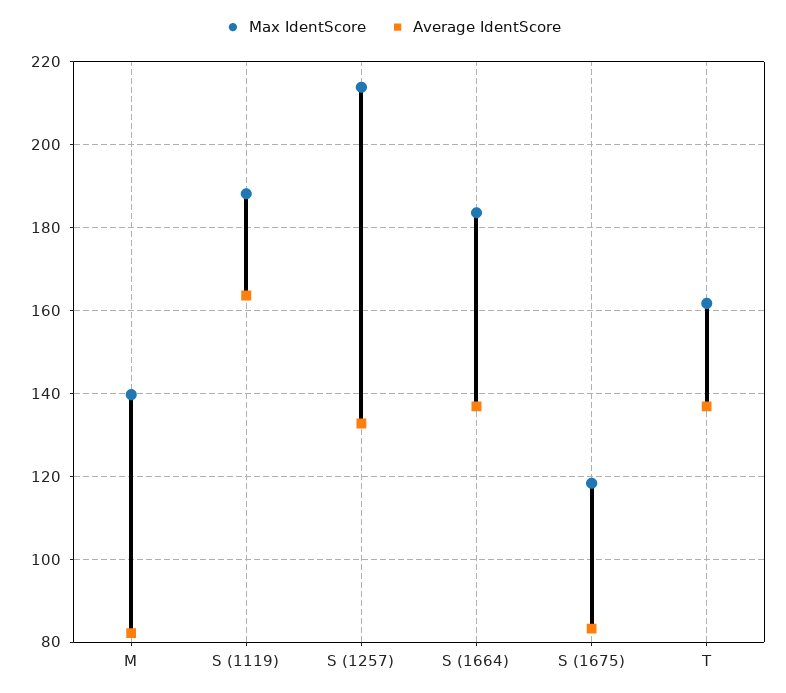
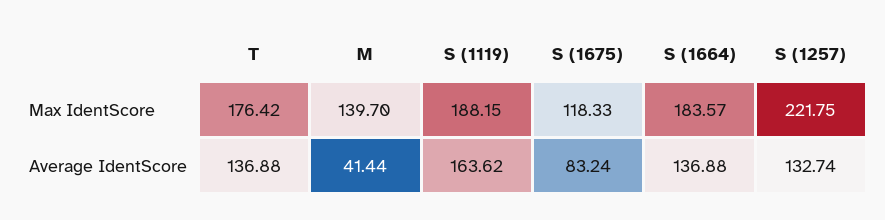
  {
    "Max IdentScore": {
      "M": 139.7,
      "S (1119)": 188.15,
-     "S (1257)": 214,
+     "S (1257)": 221.75,
      "S (1664)": 183.57,
      "S (1675)": 118.33,
-     "T": 162
+     "T": 176.42
    },
    "Average IdentScore": {
-     "M": 82,
+     "M": 41.44,
      "S (1119)": 163.62,
      "S (1257)": 132.74,
      "S (1664)": 136.88,
      "S (1675)": 83.24,
      "T": 136.88
    }
  }

